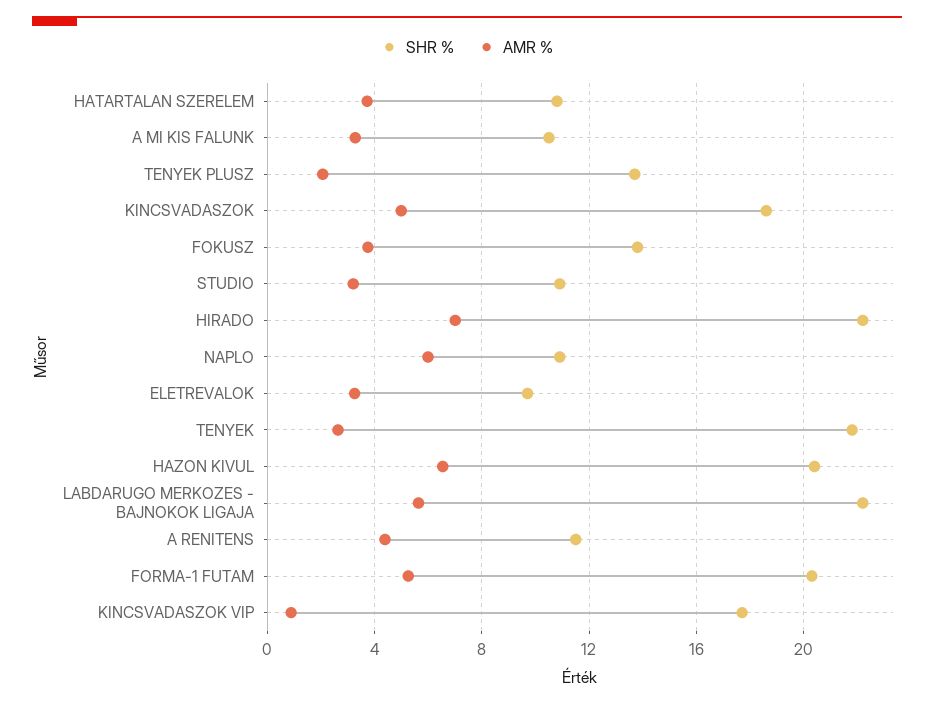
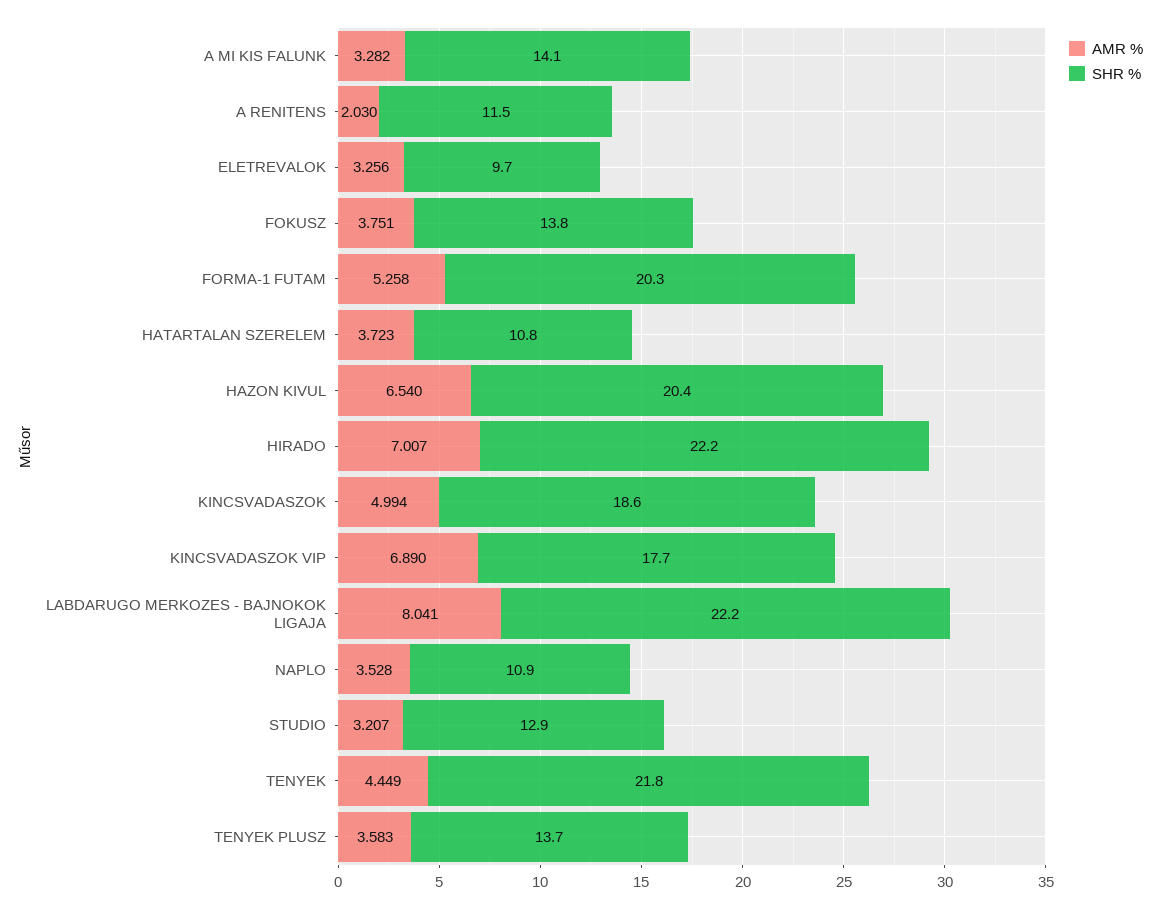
  {
    "SHR %": {
      "HATARTALAN SZERELEM": 10.8,
-     "A MI KIS FALUNK": 10.5,
+     "A MI KIS FALUNK": 14.1,
      "TENYEK PLUSZ": 13.7,
      "KINCSVADASZOK": 18.6,
      "FOKUSZ": 13.8,
-     "STUDIO": 11,
+     "STUDIO": 12.9,
      "HIRADO": 22.2,
      "NAPLO": 10.9,
      "ELETREVALOK": 9.7,
      "TENYEK": 21.8,
      "HAZON KIVUL": 20.4,
      "LABDARUGO MERKOZES - BAJNOKOK LIGAJA": 22.2,
      "A RENITENS": 11.5,
      "FORMA-1 FUTAM": 20.3,
      "KINCSVADASZOK VIP": 17.7
    },
    "AMR %": {
      "HATARTALAN SZERELEM": 3.723,
      "A MI KIS FALUNK": 3.282,
-     "TENYEK PLUSZ": 2,
+     "TENYEK PLUSZ": 3.583,
      "KINCSVADASZOK": 4.994,
      "FOKUSZ": 3.751,
      "STUDIO": 3.207,
      "HIRADO": 7.007,
-     "NAPLO": 6,
+     "NAPLO": 3.528,
      "ELETREVALOK": 3.256,
-     "TENYEK": 2.5,
+     "TENYEK": 4.449,
      "HAZON KIVUL": 6.54,
-     "LABDARUGO MERKOZES - BAJNOKOK LIGAJA": 5.5,
+     "LABDARUGO MERKOZES - BAJNOKOK LIGAJA": 8.041,
-     "A RENITENS": 4.5,
+     "A RENITENS": 2.03,
      "FORMA-1 FUTAM": 5.258,
-     "KINCSVADASZOK VIP": 1
+     "KINCSVADASZOK VIP": 6.89
    }
  }

